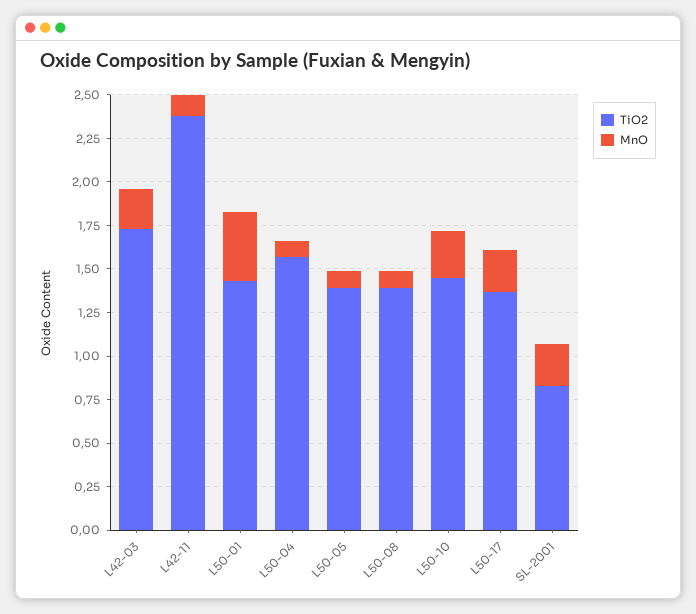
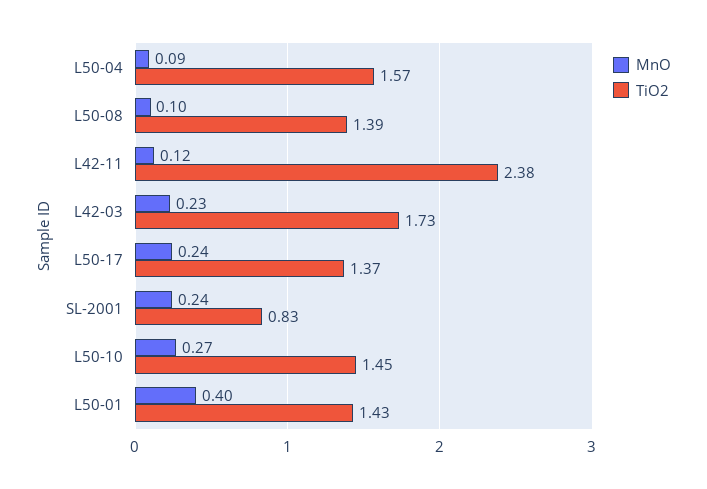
  {
    "TiO2": {
      "L42-03": 1.73,
      "L42-11": 2.38,
      "L50-01": 1.43,
      "L50-04": 1.57,
-     "L50-05": 1.4,
      "L50-08": 1.39,
      "L50-10": 1.45,
      "L50-17": 1.37,
      "SL-2001": 0.83
    },
    "MnO": {
      "L42-03": 0.23,
      "L42-11": 0.12,
      "L50-01": 0.4,
      "L50-04": 0.09,
-     "L50-05": 0.1,
      "L50-08": 0.1,
      "L50-10": 0.27,
      "L50-17": 0.24,
      "SL-2001": 0.24
    }
  }

